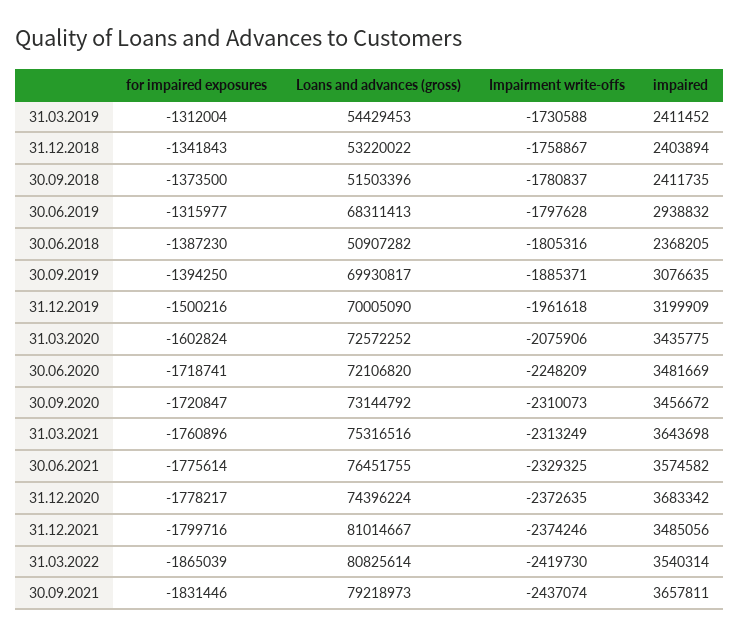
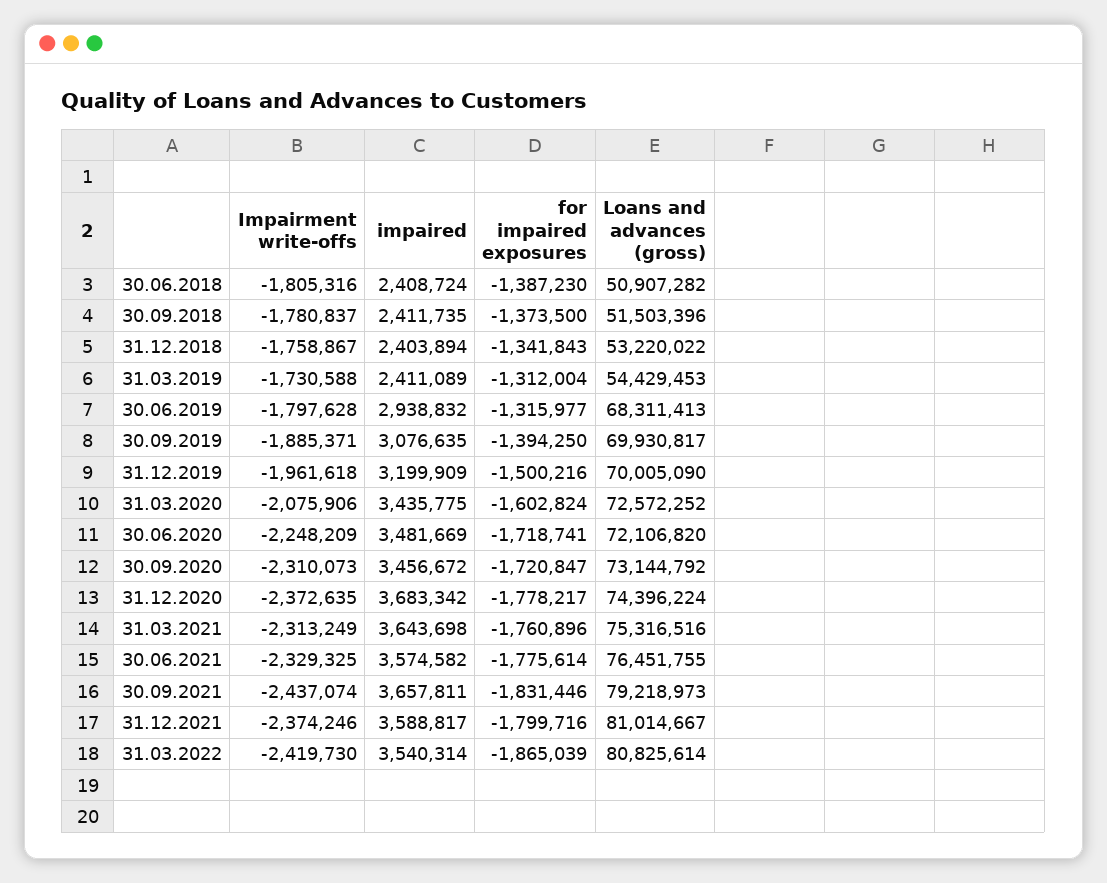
  {
    "for impaired exposures": {
      "31.03.2019": -1312004,
      "31.12.2018": -1341843,
      "30.09.2018": -1373500,
      "30.06.2019": -1315977,
      "30.06.2018": -1387230,
      "30.09.2019": -1394250,
      "31.12.2019": -1500216,
      "31.03.2020": -1602824,
      "30.06.2020": -1718741,
      "30.09.2020": -1720847,
      "31.03.2021": -1760896,
      "30.06.2021": -1775614,
      "31.12.2020": -1778217,
      "31.12.2021": -1799716,
      "31.03.2022": -1865039,
      "30.09.2021": -1831446
    },
    "Loans and advances (gross)": {
      "31.03.2019": 54429453,
      "31.12.2018": 53220022,
      "30.09.2018": 51503396,
      "30.06.2019": 68311413,
      "30.06.2018": 50907282,
      "30.09.2019": 69930817,
      "31.12.2019": 70005090,
      "31.03.2020": 72572252,
      "30.06.2020": 72106820,
      "30.09.2020": 73144792,
      "31.03.2021": 75316516,
      "30.06.2021": 76451755,
      "31.12.2020": 74396224,
      "31.12.2021": 81014667,
      "31.03.2022": 80825614,
      "30.09.2021": 79218973
    },
    "Impairment write-offs": {
      "31.03.2019": -1730588,
      "31.12.2018": -1758867,
      "30.09.2018": -1780837,
      "30.06.2019": -1797628,
      "30.06.2018": -1805316,
      "30.09.2019": -1885371,
      "31.12.2019": -1961618,
      "31.03.2020": -2075906,
      "30.06.2020": -2248209,
      "30.09.2020": -2310073,
      "31.03.2021": -2313249,
      "30.06.2021": -2329325,
      "31.12.2020": -2372635,
      "31.12.2021": -2374246,
      "31.03.2022": -2419730,
      "30.09.2021": -2437074
    },
    "impaired": {
-     "31.03.2019": 2411452,
+     "31.03.2019": 2411089,
      "31.12.2018": 2403894,
      "30.09.2018": 2411735,
      "30.06.2019": 2938832,
-     "30.06.2018": 2368205,
+     "30.06.2018": 2408724,
      "30.09.2019": 3076635,
      "31.12.2019": 3199909,
      "31.03.2020": 3435775,
      "30.06.2020": 3481669,
      "30.09.2020": 3456672,
      "31.03.2021": 3643698,
      "30.06.2021": 3574582,
      "31.12.2020": 3683342,
-     "31.12.2021": 3485056,
+     "31.12.2021": 3588817,
      "31.03.2022": 3540314,
      "30.09.2021": 3657811
    }
  }

